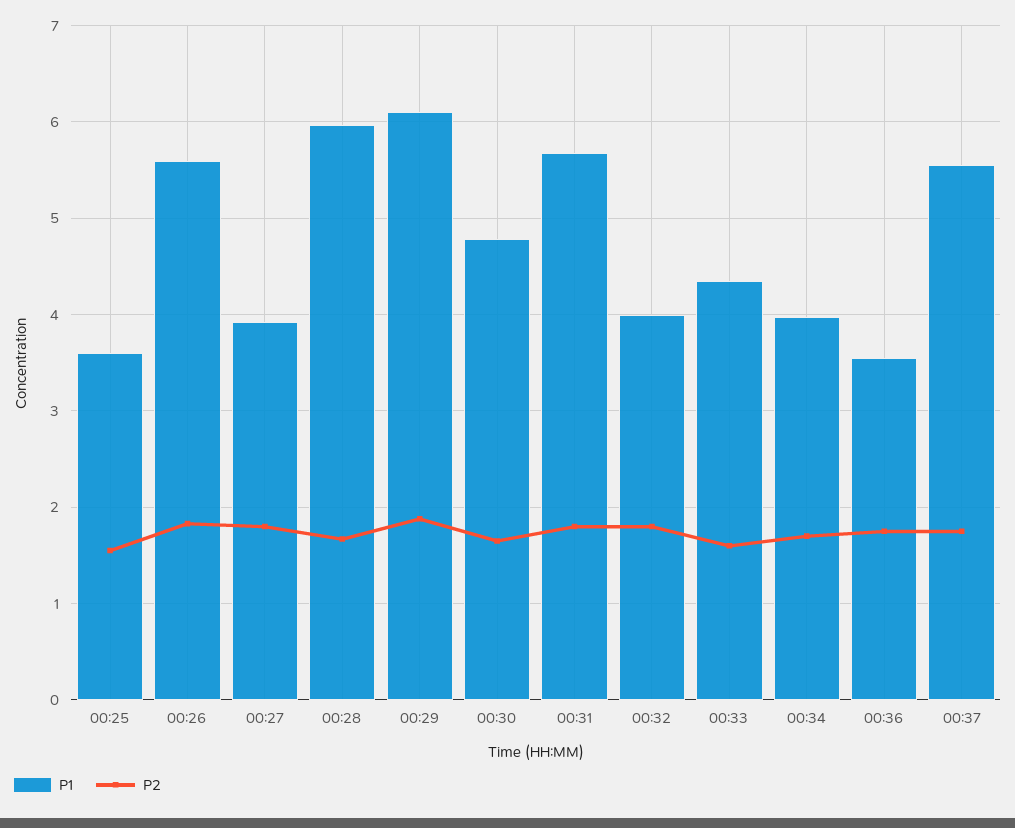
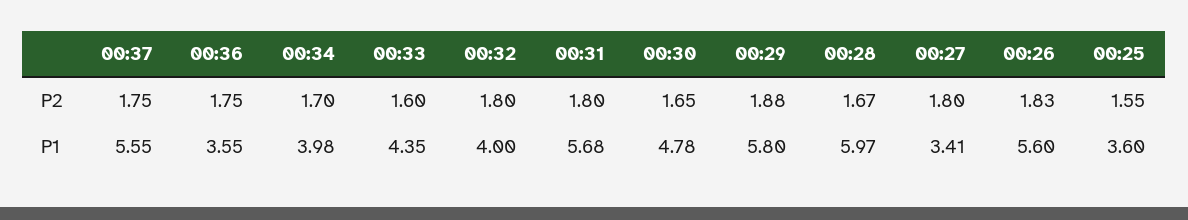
  {
    "P1": {
      "00:25": 3.6,
      "00:26": 5.6,
-     "00:27": 3.9,
+     "00:27": 3.41,
      "00:28": 5.97,
-     "00:29": 6.1,
+     "00:29": 5.8,
      "00:30": 4.78,
      "00:31": 5.68,
      "00:32": 4,
      "00:33": 4.35,
      "00:34": 3.98,
      "00:36": 3.55,
      "00:37": 5.55
    },
    "P2": {
      "00:25": 1.55,
      "00:26": 1.83,
      "00:27": 1.8,
      "00:28": 1.67,
      "00:29": 1.88,
      "00:30": 1.65,
      "00:31": 1.8,
      "00:32": 1.8,
      "00:33": 1.6,
      "00:34": 1.7,
      "00:36": 1.75,
      "00:37": 1.75
    }
  }

